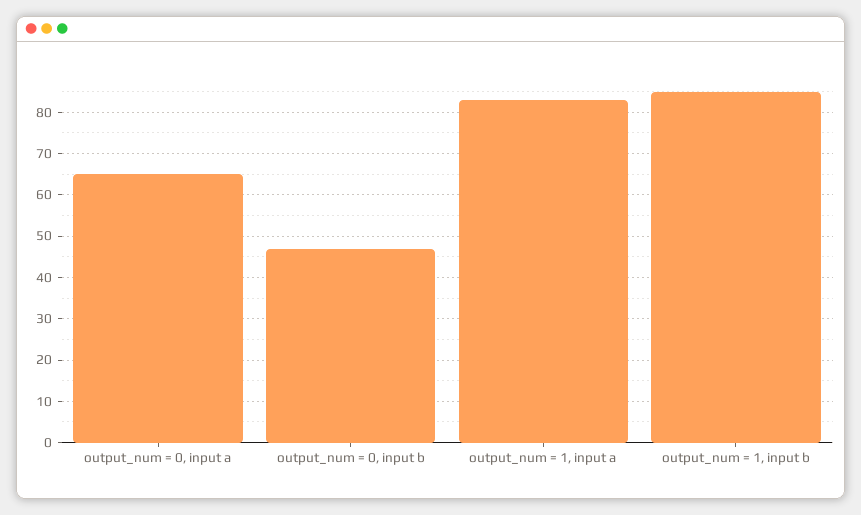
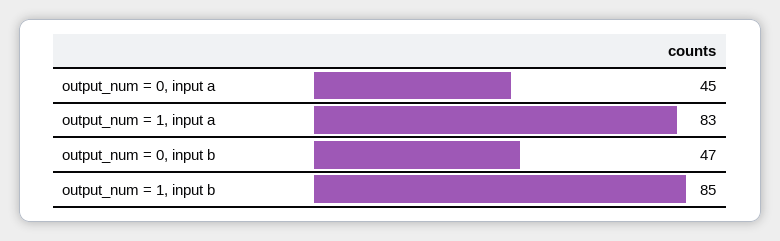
  {
-   "output_num = 0, input a": 65,
+   "output_num = 0, input a": 45,
    "output_num = 0, input b": 47,
    "output_num = 1, input a": 83,
    "output_num = 1, input b": 85
  }

